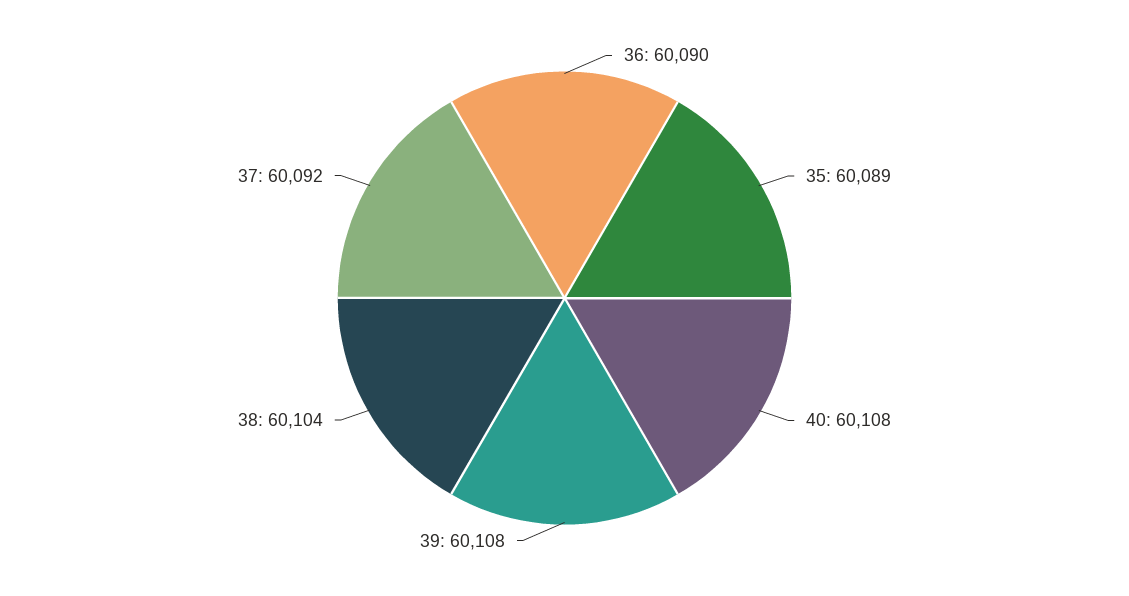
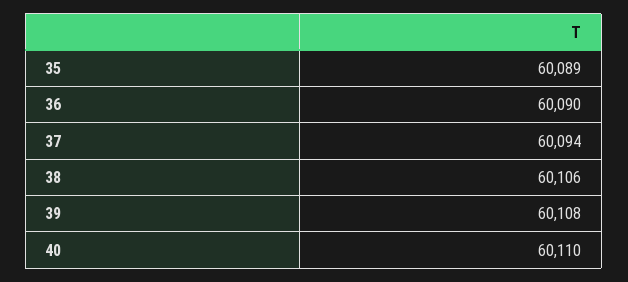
  {
    "36": 60090,
    "35": 60089,
-   "40": 60108,
+   "40": 60110,
    "39": 60108,
-   "38": 60104,
+   "38": 60106,
-   "37": 60092
+   "37": 60094
  }

